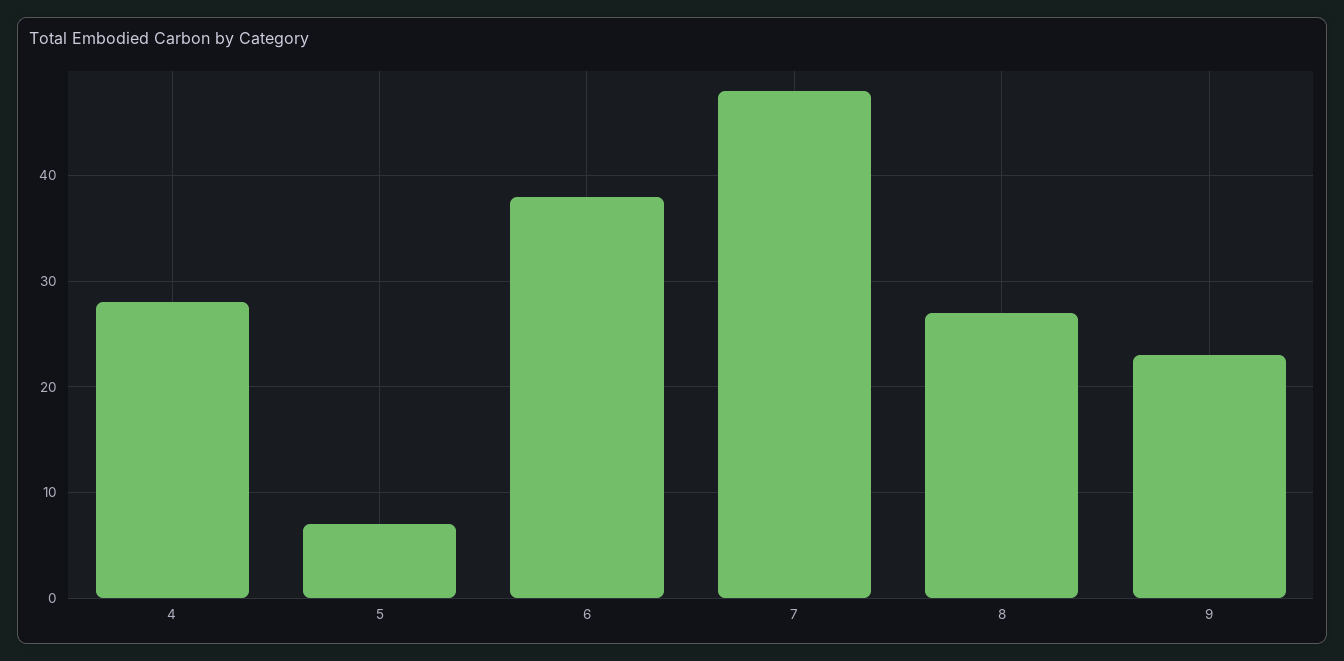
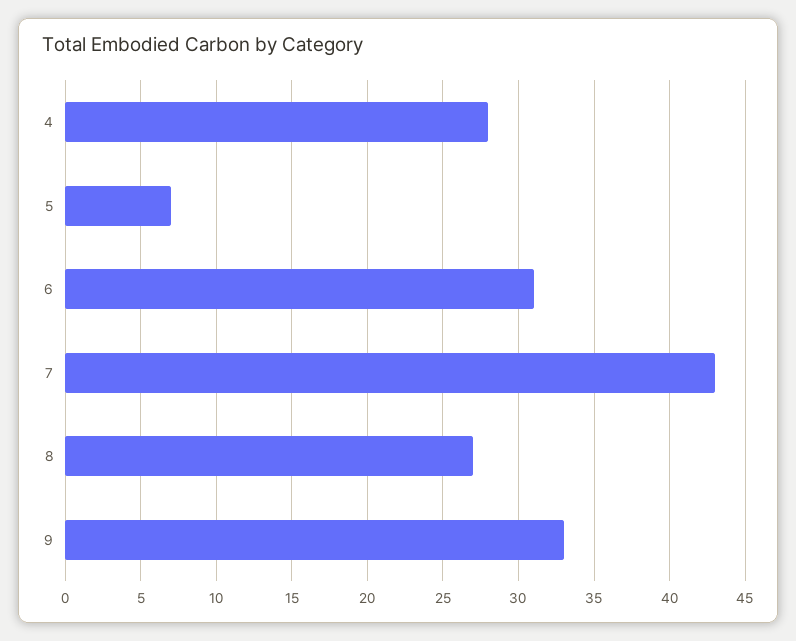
  {
    "4": 28,
    "5": 7,
-   "6": 38,
+   "6": 31,
-   "7": 48,
+   "7": 43,
    "8": 27,
-   "9": 23
+   "9": 33
  }

